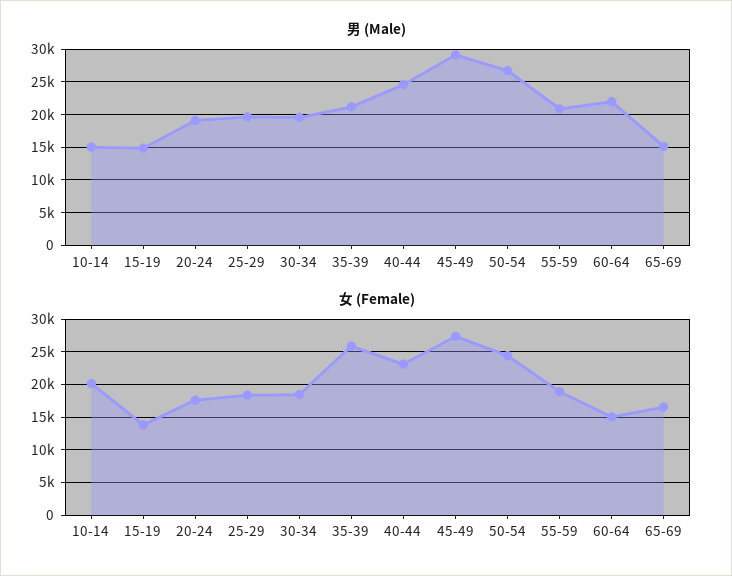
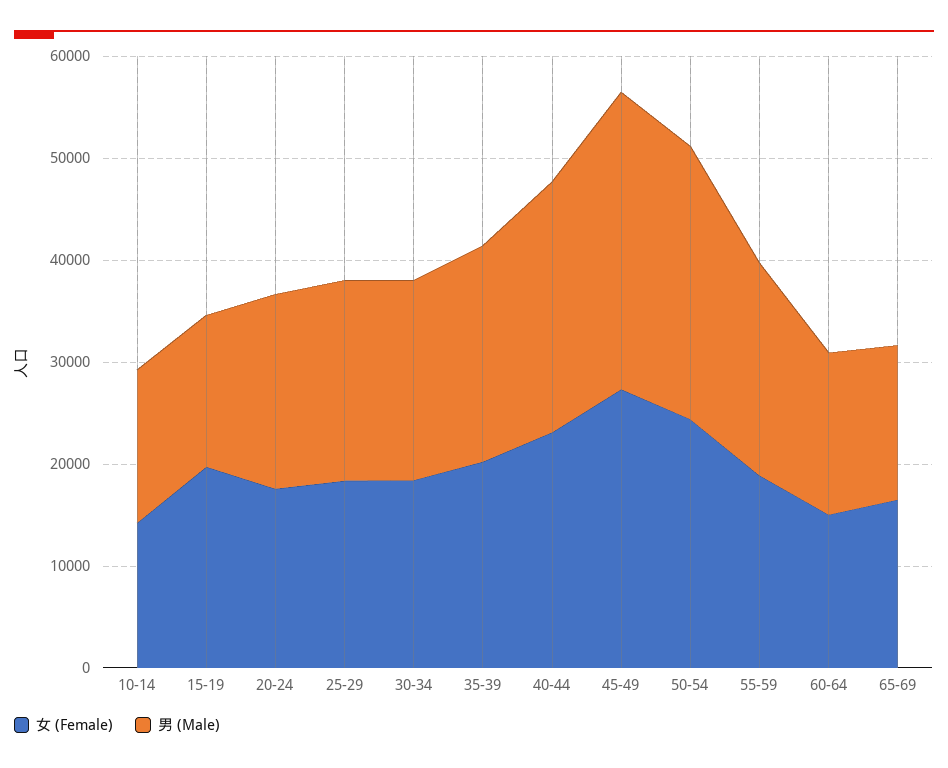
  {
    "男 (Male)": {
      "10-14": 15000,
      "15-19": 15000,
      "20-24": 19000,
      "25-29": 20000,
      "30-34": 20000,
      "35-39": 21000,
      "40-44": 25000,
      "45-49": 29000,
      "50-54": 27000,
      "55-59": 21000,
-     "60-64": 22000,
+     "60-64": 16000,
      "65-69": 15000
    },
    "女 (Female)": {
-     "10-14": 20000,
+     "10-14": 14000,
-     "15-19": 14000,
+     "15-19": 20000,
      "20-24": 18000,
      "25-29": 18000,
      "30-34": 18000,
-     "35-39": 26000,
+     "35-39": 20000,
      "40-44": 23000,
      "45-49": 27000,
      "50-54": 24000,
      "55-59": 19000,
      "60-64": 15000,
      "65-69": 17000
    }
  }

